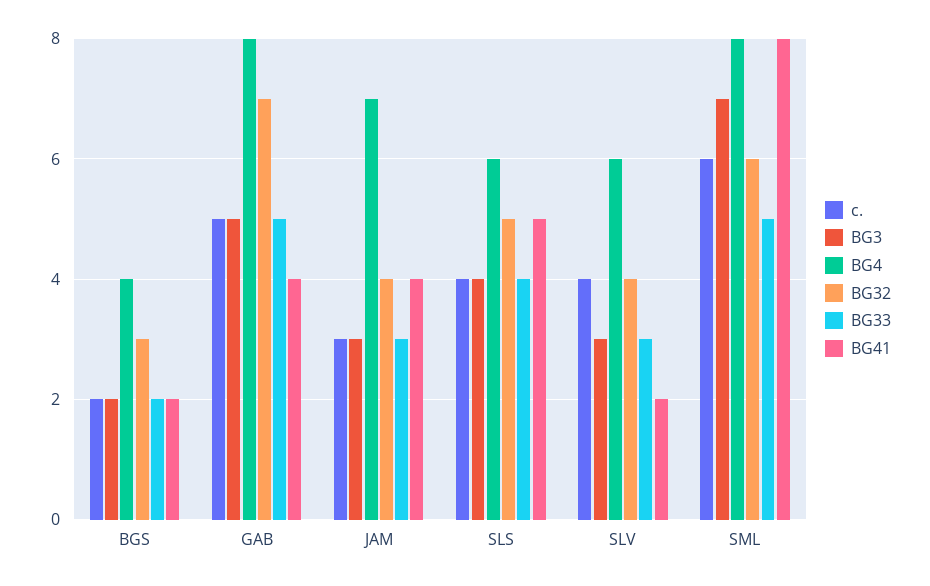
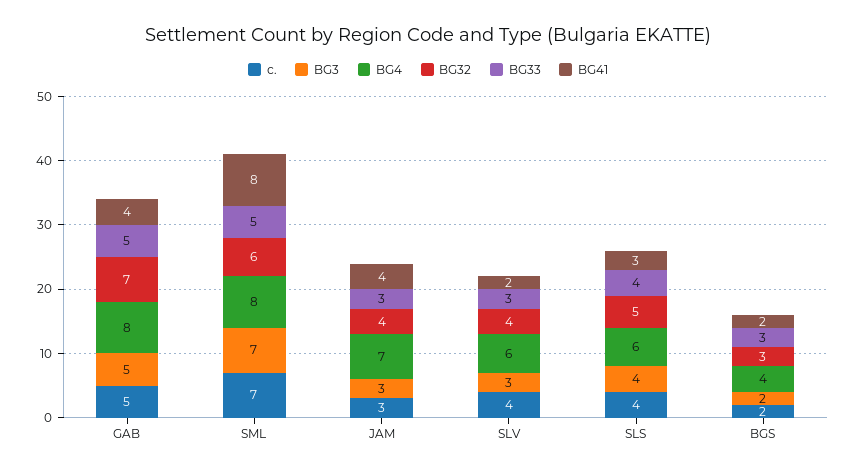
  {
    "с.": {
      "BGS": 2,
      "GAB": 5,
      "JAM": 3,
      "SLS": 4,
      "SLV": 4,
-     "SML": 6
+     "SML": 7
    },
    "BG3": {
      "BGS": 2,
      "GAB": 5,
      "JAM": 3,
      "SLS": 4,
      "SLV": 3,
      "SML": 7
    },
    "BG4": {
      "BGS": 4,
      "GAB": 8,
      "JAM": 7,
      "SLS": 6,
      "SLV": 6,
      "SML": 8
    },
    "BG32": {
      "BGS": 3,
      "GAB": 7,
      "JAM": 4,
      "SLS": 5,
      "SLV": 4,
      "SML": 6
    },
    "BG33": {
-     "BGS": 2,
+     "BGS": 3,
      "GAB": 5,
      "JAM": 3,
      "SLS": 4,
      "SLV": 3,
      "SML": 5
    },
    "BG41": {
      "BGS": 2,
      "GAB": 4,
      "JAM": 4,
-     "SLS": 5,
+     "SLS": 3,
      "SLV": 2,
      "SML": 8
    }
  }

